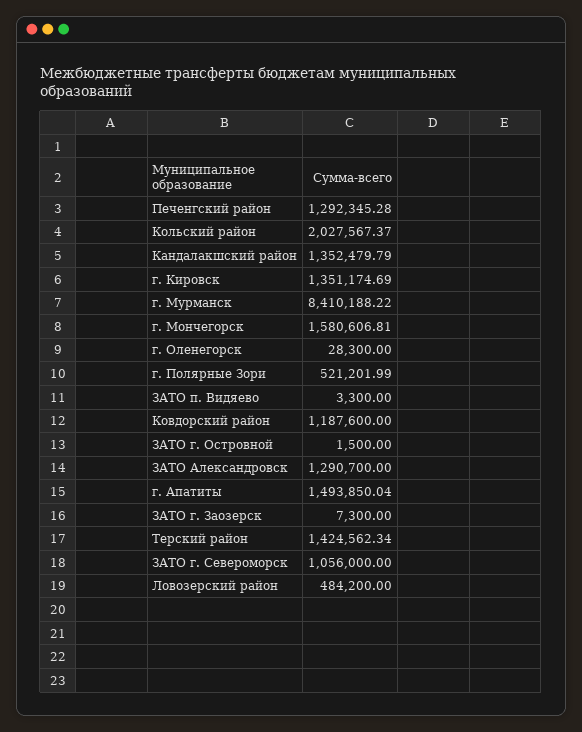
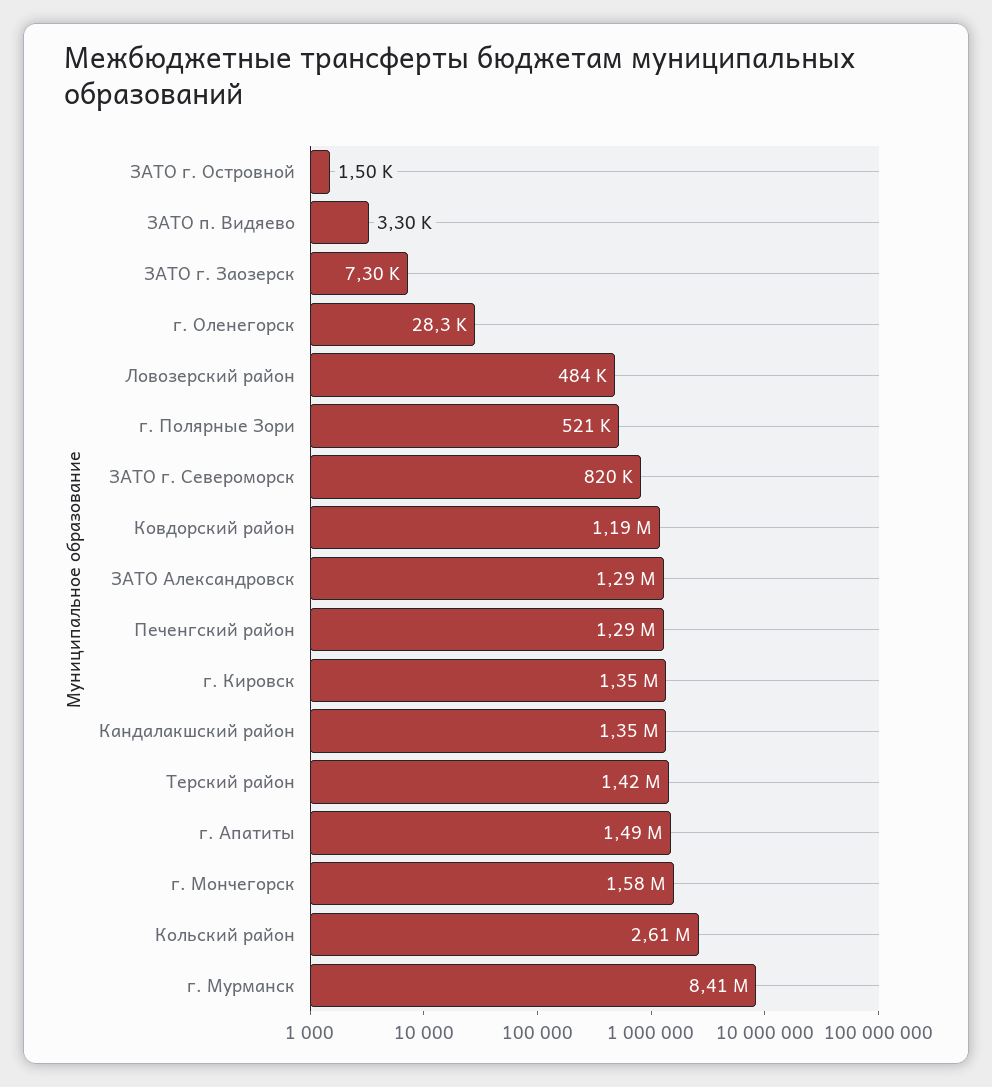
  {
    "Печенгский район": 1292345.28,
-   "Кольский район": 2027567.37,
+   "Кольский район": 2610000,
    "Кандалакшский район": 1352479.79,
    "г. Кировск": 1351174.69,
    "г. Мурманск": 8410188.22,
    "г. Мончегорск": 1580606.81,
    "г. Оленегорск": 28300,
    "г. Полярные Зори": 521201.99,
    "ЗАТО п. Видяево": 3300,
    "Ковдорский район": 1187600,
    "ЗАТО г. Островной": 1500,
    "ЗАТО Александровск": 1290700,
    "г. Апатиты": 1493850.04,
    "ЗАТО г. Заозерск": 7300,
    "Терский район": 1424562.34,
-   "ЗАТО г. Североморск": 1056000,
+   "ЗАТО г. Североморск": 820000,
    "Ловозерский район": 484200
  }

